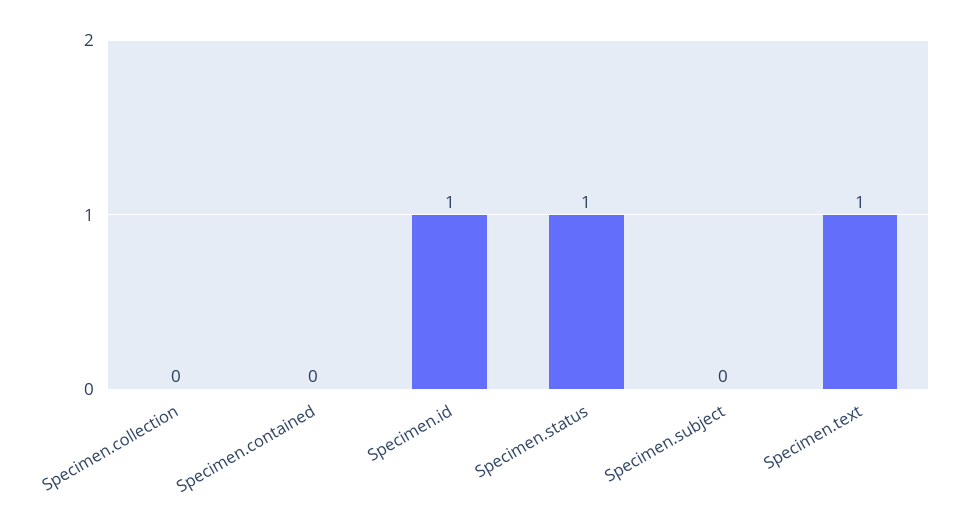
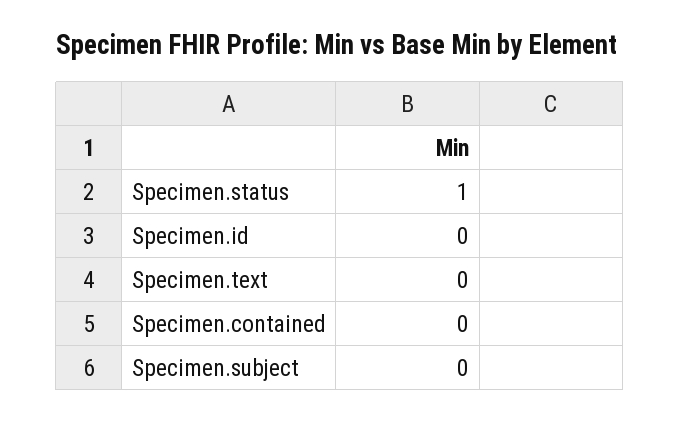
  {
-   "Specimen.collection": 0,
    "Specimen.contained": 0,
-   "Specimen.id": 1,
+   "Specimen.id": 0,
    "Specimen.status": 1,
    "Specimen.subject": 0,
-   "Specimen.text": 1
+   "Specimen.text": 0
  }

